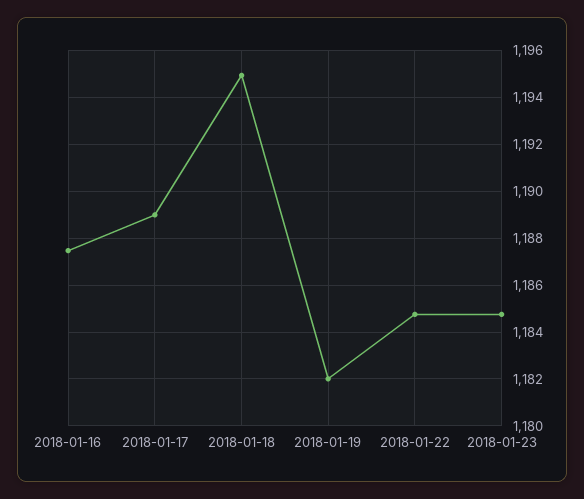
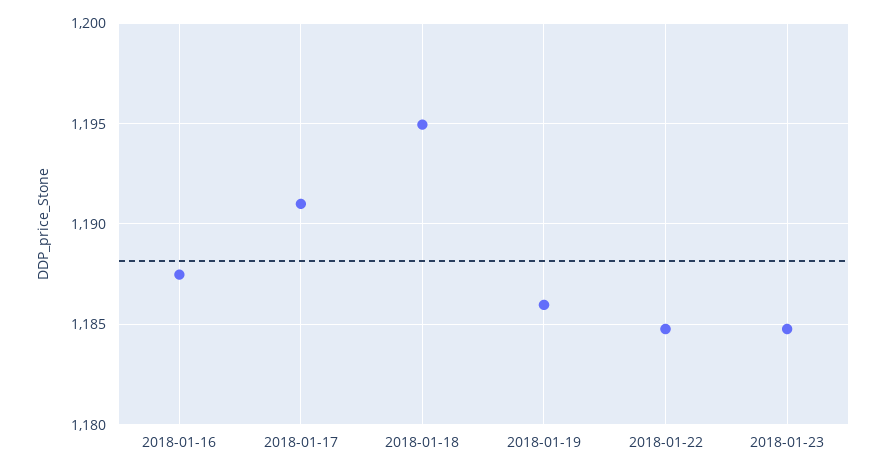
  {
    "2018-01-16": 1187.5,
-   "2018-01-17": 1189,
+   "2018-01-17": 1191,
    "2018-01-18": 1195,
-   "2018-01-19": 1182,
+   "2018-01-19": 1186,
    "2018-01-22": 1185,
    "2018-01-23": 1185
  }

